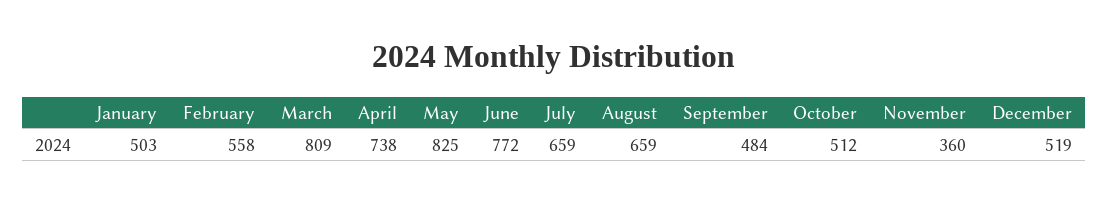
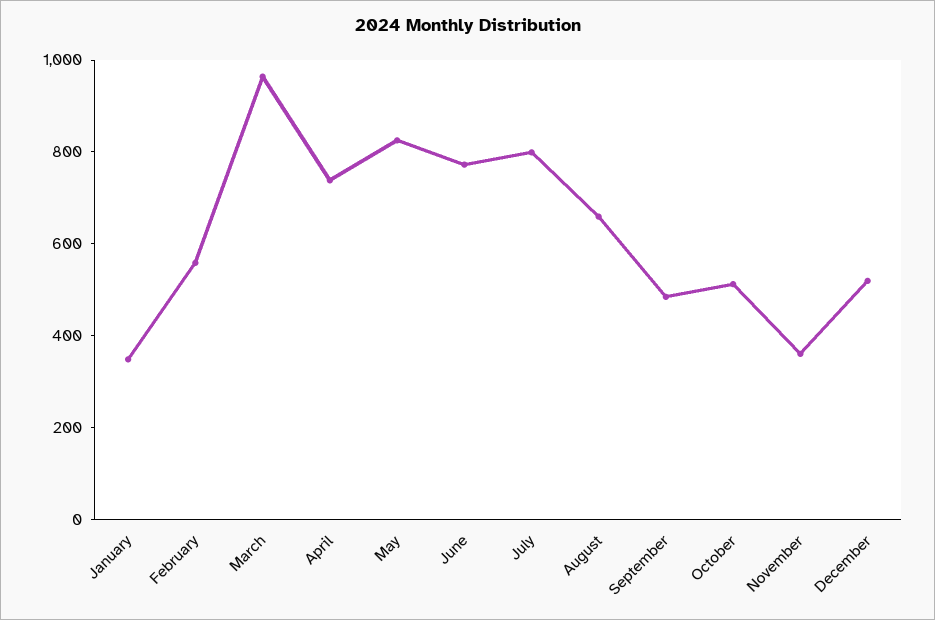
  {
-   "January": 503,
+   "January": 350,
    "February": 558,
-   "March": 809,
+   "March": 950,
    "April": 738,
    "May": 825,
    "June": 772,
-   "July": 659,
+   "July": 800,
    "August": 659,
    "September": 484,
    "October": 512,
    "November": 360,
    "December": 519
  }

